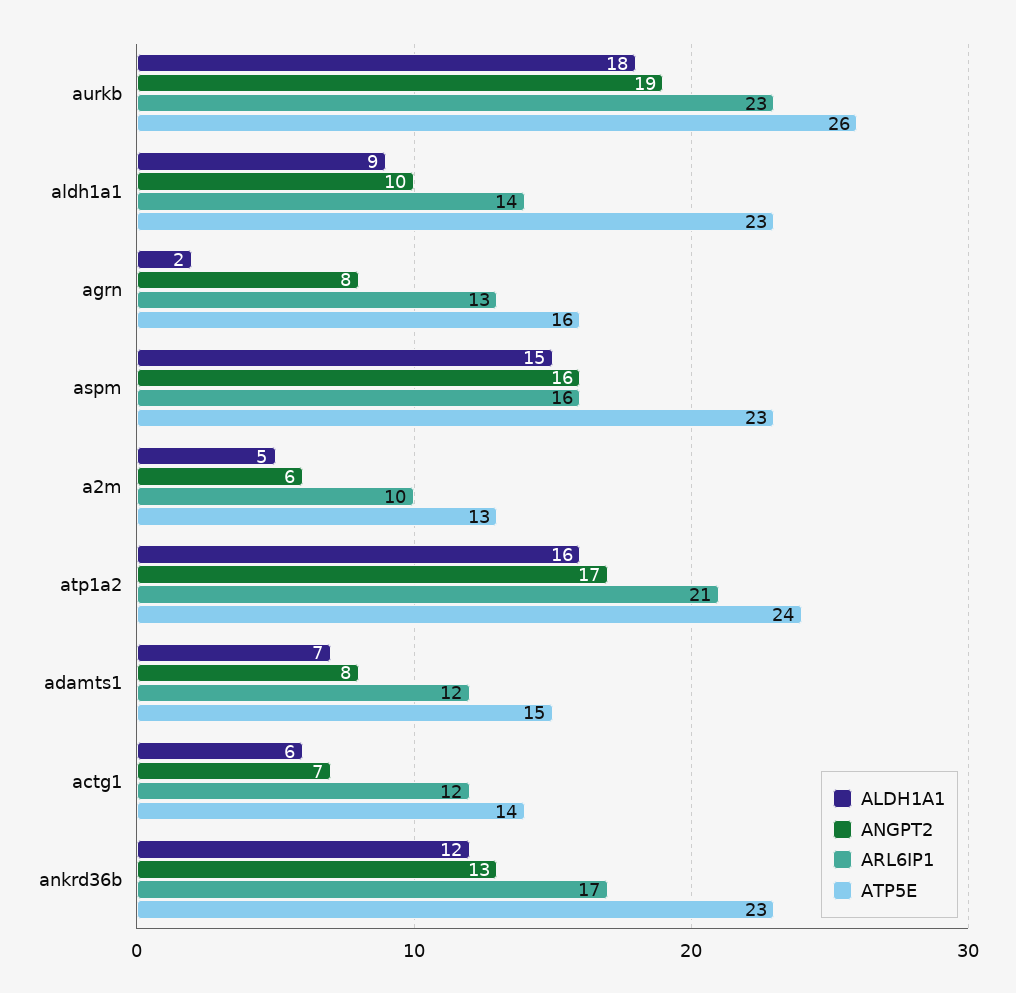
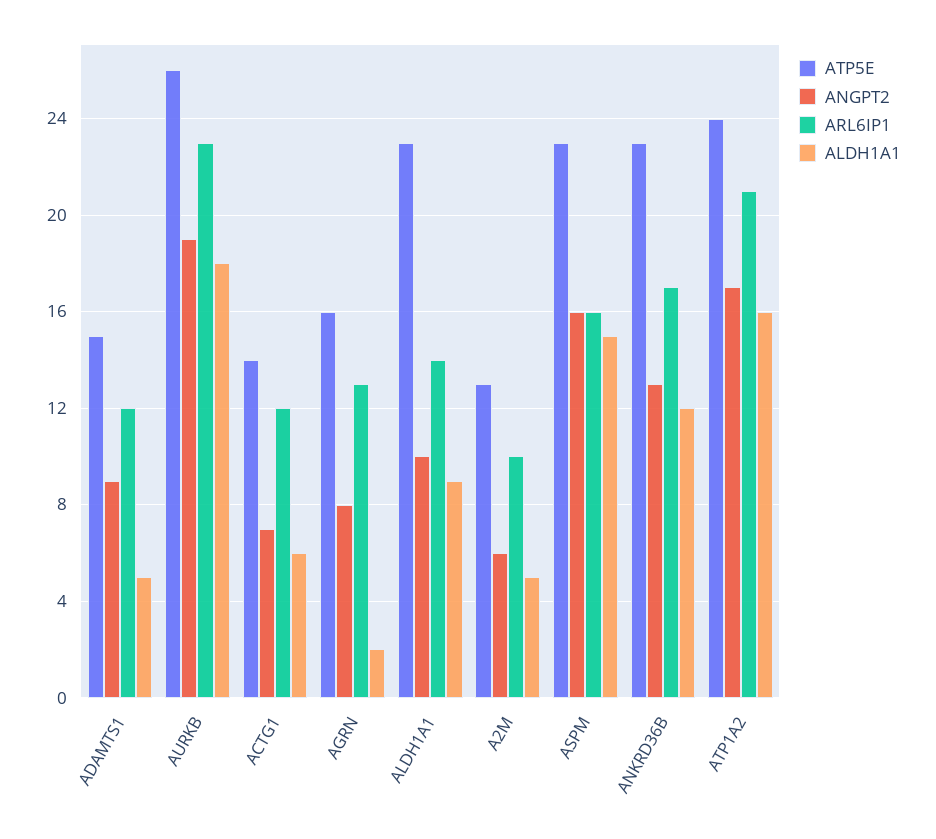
  {
    "ALDH1A1": {
      "aurkb": 18,
      "aldh1a1": 9,
      "agrn": 2,
      "aspm": 15,
      "a2m": 5,
      "atp1a2": 16,
-     "adamts1": 7,
+     "adamts1": 5,
      "actg1": 6,
      "ankrd36b": 12
    },
    "ANGPT2": {
      "aurkb": 19,
      "aldh1a1": 10,
      "agrn": 8,
      "aspm": 16,
      "a2m": 6,
      "atp1a2": 17,
-     "adamts1": 8,
+     "adamts1": 9,
      "actg1": 7,
      "ankrd36b": 13
    },
    "ARL6IP1": {
      "aurkb": 23,
      "aldh1a1": 14,
      "agrn": 13,
      "aspm": 16,
      "a2m": 10,
      "atp1a2": 21,
      "adamts1": 12,
      "actg1": 12,
      "ankrd36b": 17
    },
    "ATP5E": {
      "aurkb": 26,
      "aldh1a1": 23,
      "agrn": 16,
      "aspm": 23,
      "a2m": 13,
      "atp1a2": 24,
      "adamts1": 15,
      "actg1": 14,
      "ankrd36b": 23
    }
  }

